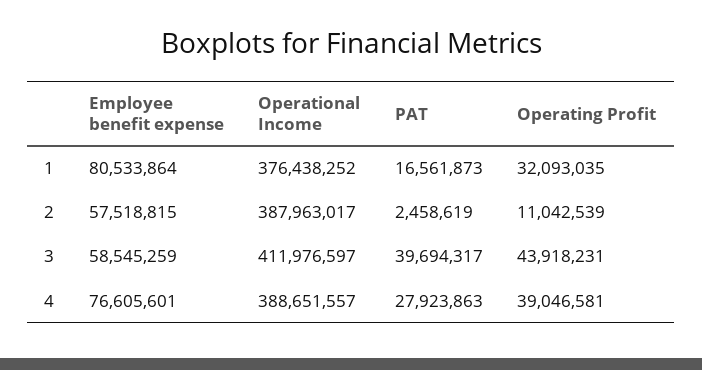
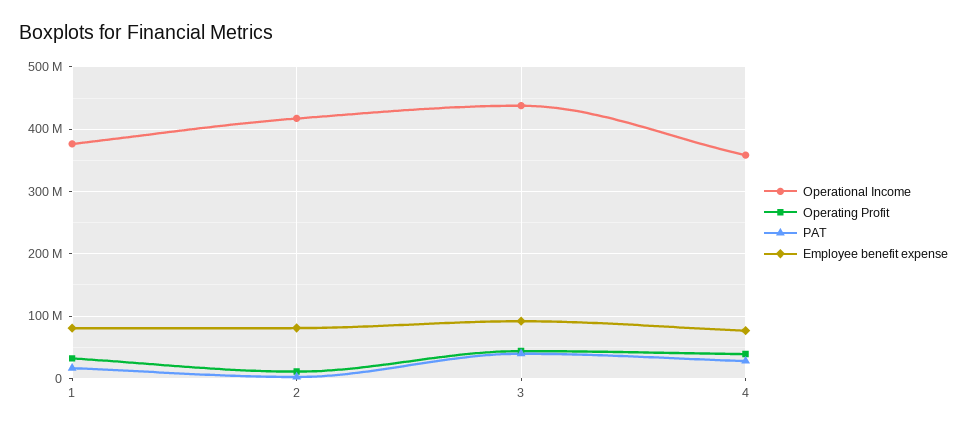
  {
    "Employee benefit expense": {
      "1": 80533864,
-     "2": 57518815,
+     "2": 80000000,
-     "3": 58545259,
+     "3": 90000000,
      "4": 76605601
    },
    "Operational Income": {
      "1": 376438252,
-     "2": 387963017,
+     "2": 420000000,
-     "3": 411976597,
+     "3": 440000000,
-     "4": 388651557
+     "4": 360000000
    },
    "PAT": {
      "1": 16561873,
      "2": 2458619,
      "3": 39694317,
      "4": 27923863
    },
    "Operating Profit": {
      "1": 32093035,
      "2": 11042539,
      "3": 43918231,
      "4": 39046581
    }
  }

